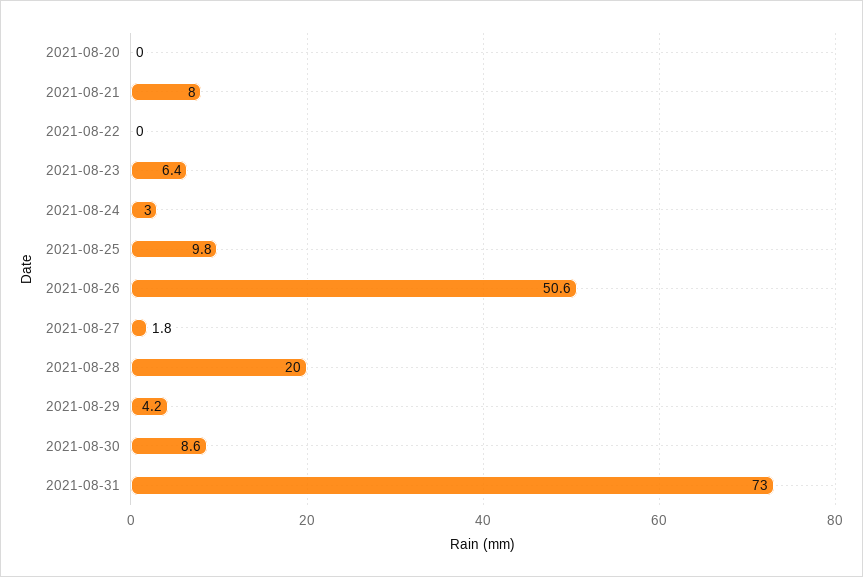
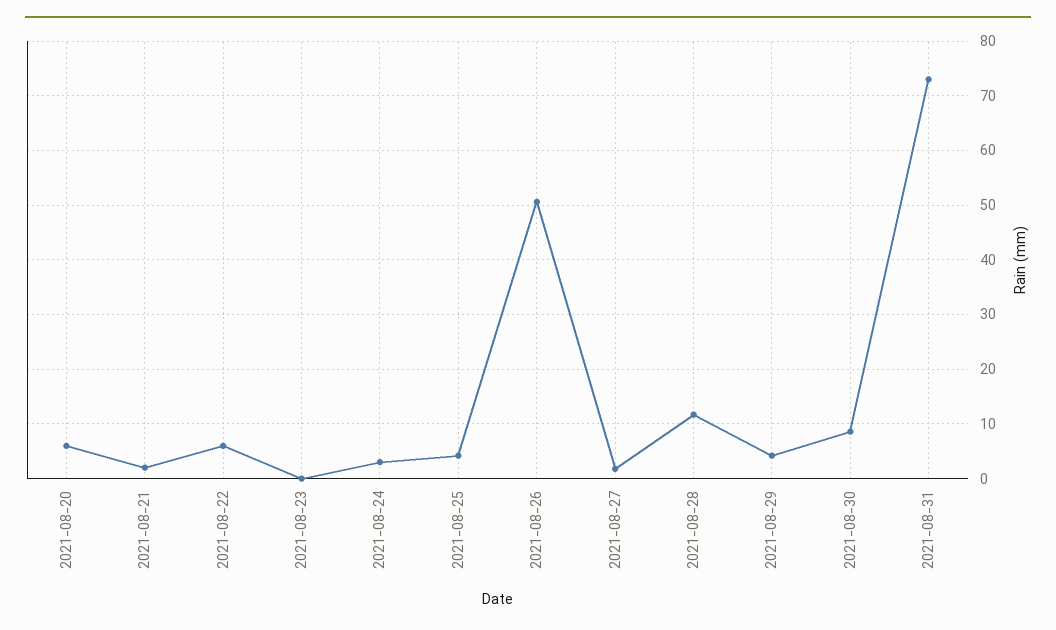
  {
-   "2021-08-20": 0,
+   "2021-08-20": 6,
-   "2021-08-21": 8,
+   "2021-08-21": 2,
-   "2021-08-22": 0,
+   "2021-08-22": 6,
-   "2021-08-23": 6.4,
+   "2021-08-23": 0,
    "2021-08-24": 3,
-   "2021-08-25": 9.8,
+   "2021-08-25": 4,
    "2021-08-26": 50.6,
    "2021-08-27": 1.8,
-   "2021-08-28": 20,
+   "2021-08-28": 12,
    "2021-08-29": 4.2,
    "2021-08-30": 8.6,
    "2021-08-31": 73
  }

